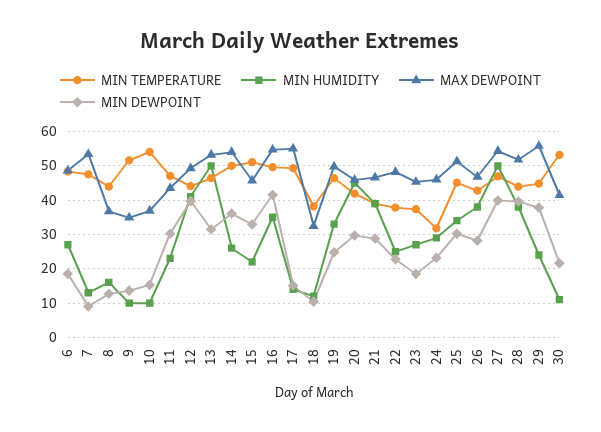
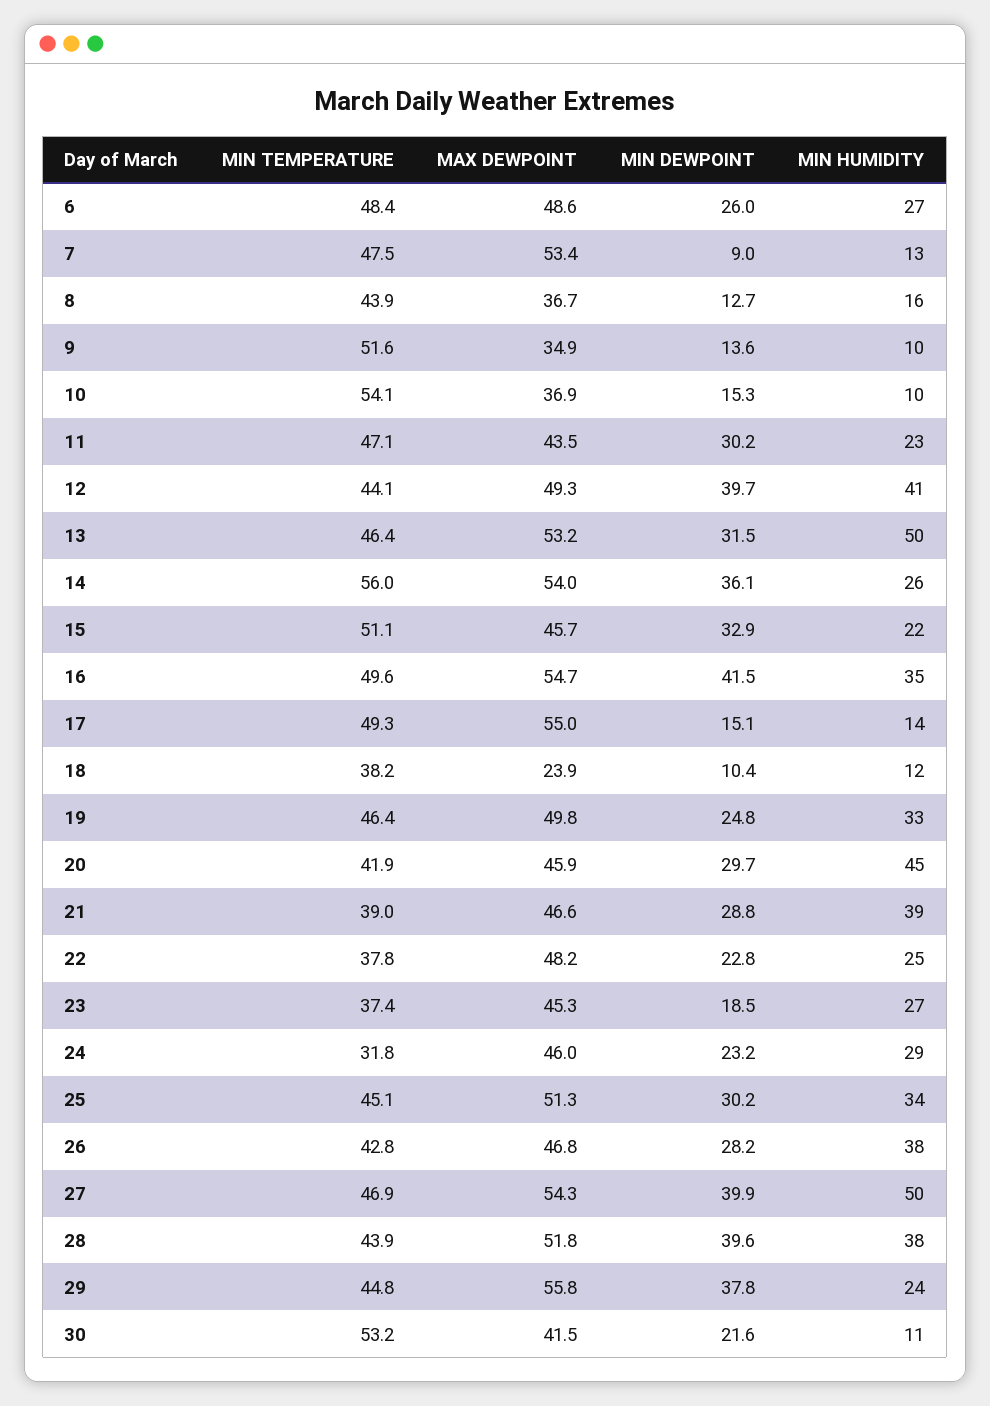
  {
    "MIN TEMPERATURE": {
      "6": 48.4,
      "7": 47.5,
      "8": 43.9,
      "9": 51.6,
      "10": 54.1,
      "11": 47.1,
      "12": 44.1,
      "13": 46.4,
-     "14": 50,
+     "14": 56,
      "15": 51.1,
      "16": 49.6,
      "17": 49.3,
      "18": 38.2,
      "19": 46.4,
      "20": 41.9,
      "21": 39,
      "22": 37.8,
      "23": 37.4,
      "24": 31.8,
      "25": 45.1,
      "26": 42.8,
      "27": 46.9,
      "28": 43.9,
      "29": 44.8,
      "30": 53.2
    },
    "MIN HUMIDITY": {
      "6": 27,
      "7": 13,
      "8": 16,
      "9": 10,
      "10": 10,
      "11": 23,
      "12": 41,
      "13": 50,
      "14": 26,
      "15": 22,
      "16": 35,
      "17": 14,
      "18": 12,
      "19": 33,
      "20": 45,
      "21": 39,
      "22": 25,
      "23": 27,
      "24": 29,
      "25": 34,
      "26": 38,
      "27": 50,
      "28": 38,
      "29": 24,
      "30": 11
    },
    "MAX DEWPOINT": {
      "6": 48.6,
      "7": 53.4,
      "8": 36.7,
      "9": 34.9,
      "10": 36.9,
      "11": 43.5,
      "12": 49.3,
      "13": 53.2,
      "14": 54,
      "15": 45.7,
      "16": 54.7,
      "17": 55,
-     "18": 32,
+     "18": 23.9,
      "19": 49.8,
      "20": 45.9,
      "21": 46.6,
      "22": 48.2,
      "23": 45.3,
      "24": 46,
      "25": 51.3,
      "26": 46.8,
      "27": 54.3,
      "28": 51.8,
      "29": 55.8,
      "30": 41.5
    },
    "MIN DEWPOINT": {
-     "6": 18,
+     "6": 26,
      "7": 9,
      "8": 12.7,
      "9": 13.6,
      "10": 15.3,
      "11": 30.2,
      "12": 39.7,
      "13": 31.5,
      "14": 36.1,
      "15": 32.9,
      "16": 41.5,
      "17": 15.1,
      "18": 10.4,
      "19": 24.8,
      "20": 29.7,
      "21": 28.8,
      "22": 22.8,
      "23": 18.5,
      "24": 23.2,
      "25": 30.2,
      "26": 28.2,
      "27": 39.9,
      "28": 39.6,
      "29": 37.8,
      "30": 21.6
    }
  }

